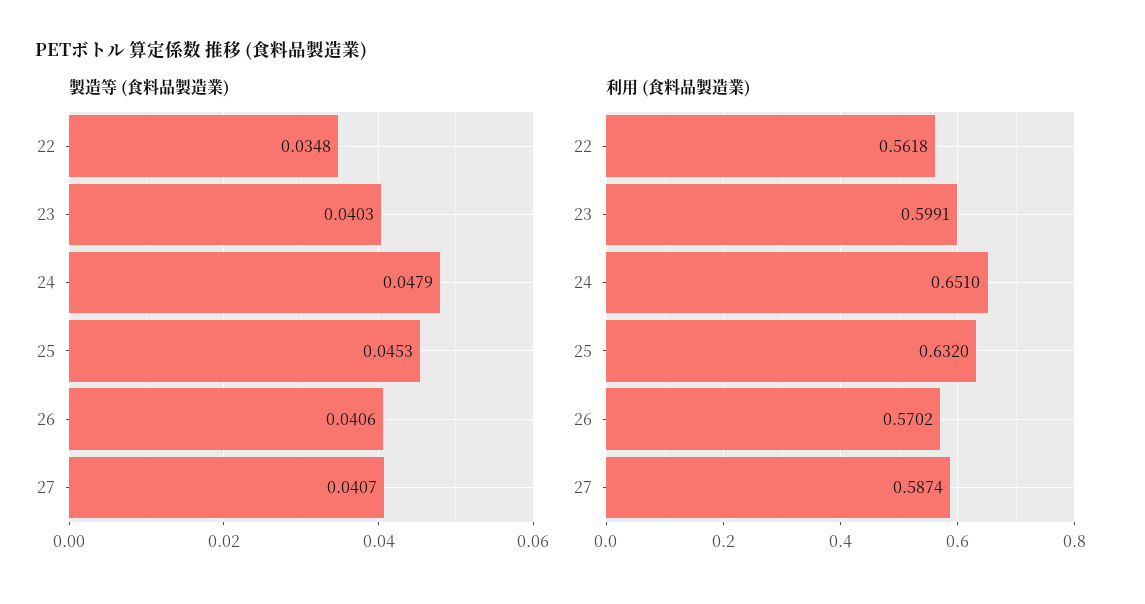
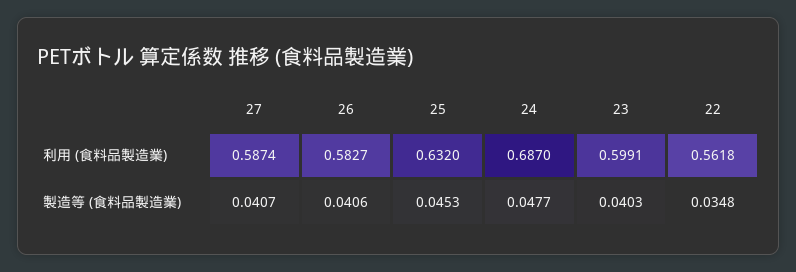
  {
    "製造等 (食料品製造業)": {
      "22": 0.0348,
      "23": 0.0403,
-     "24": 0.0479,
+     "24": 0.0477,
      "25": 0.0453,
      "26": 0.0406,
      "27": 0.0407
    },
    "利用 (食料品製造業)": {
      "22": 0.5618,
      "23": 0.5991,
-     "24": 0.651,
+     "24": 0.687,
      "25": 0.632,
-     "26": 0.5702,
+     "26": 0.5827,
      "27": 0.5874
    }
  }

